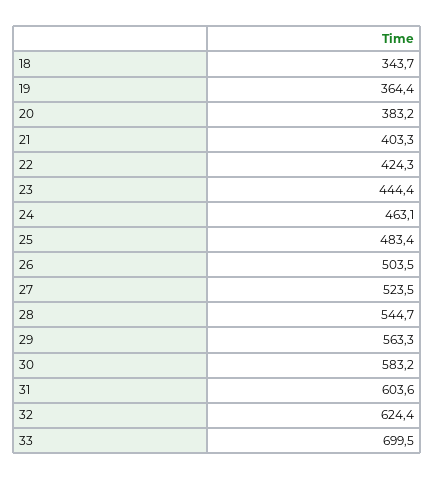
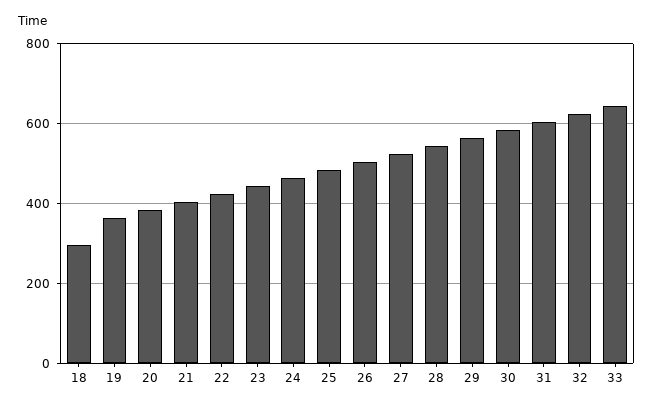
  {
-   "18": 343.7,
+   "18": 300,
    "19": 364.4,
    "20": 383.2,
    "21": 403.3,
    "22": 424.3,
    "23": 444.4,
    "24": 463.1,
    "25": 483.4,
    "26": 503.5,
    "27": 523.5,
    "28": 544.7,
    "29": 563.3,
    "30": 583.2,
    "31": 603.6,
    "32": 624.4,
-   "33": 699.5
+   "33": 640
  }

